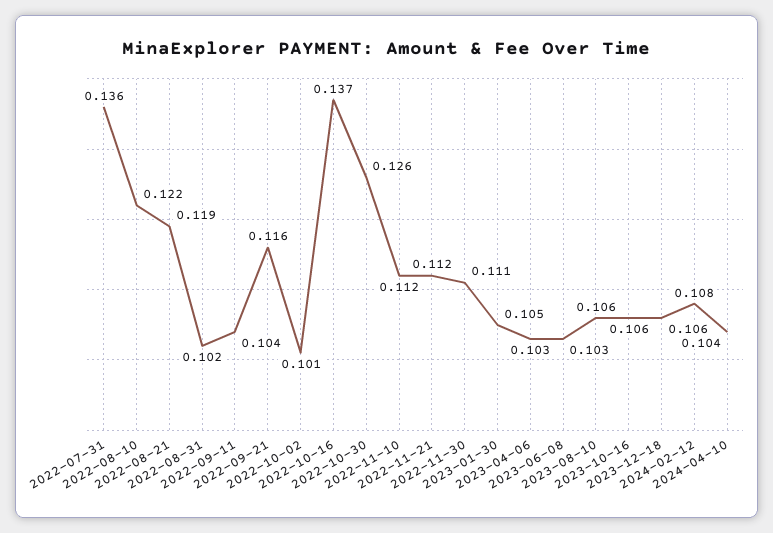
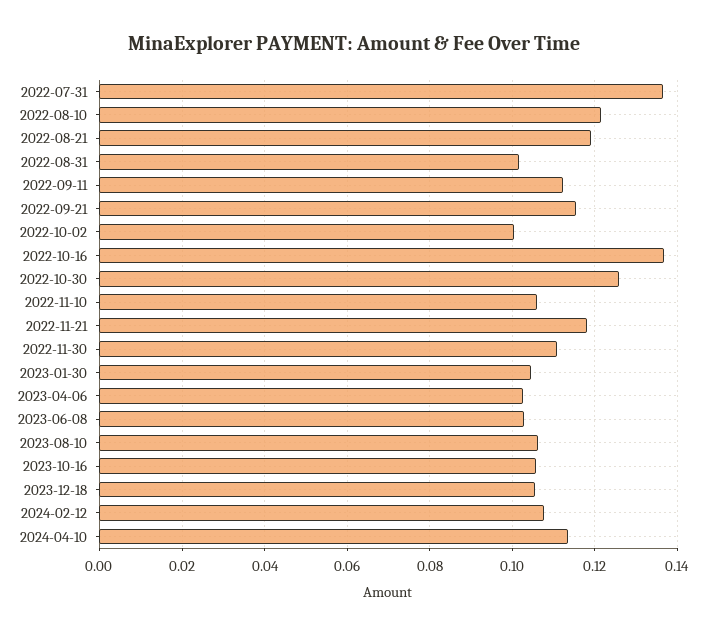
  {
    "2022-07-31": 0.136,
    "2022-08-10": 0.122,
    "2022-08-21": 0.119,
    "2022-08-31": 0.102,
-   "2022-09-11": 0.104,
+   "2022-09-11": 0.112,
    "2022-09-21": 0.116,
    "2022-10-02": 0.101,
    "2022-10-16": 0.137,
    "2022-10-30": 0.126,
-   "2022-11-10": 0.112,
+   "2022-11-10": 0.106,
-   "2022-11-21": 0.112,
+   "2022-11-21": 0.118,
    "2022-11-30": 0.111,
    "2023-01-30": 0.105,
    "2023-04-06": 0.103,
    "2023-06-08": 0.103,
    "2023-08-10": 0.106,
    "2023-10-16": 0.106,
    "2023-12-18": 0.106,
    "2024-02-12": 0.108,
-   "2024-04-10": 0.104
+   "2024-04-10": 0.114
  }

